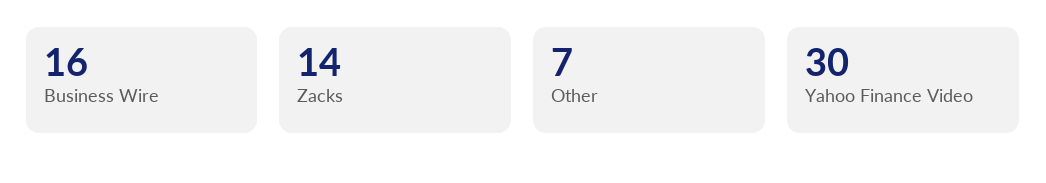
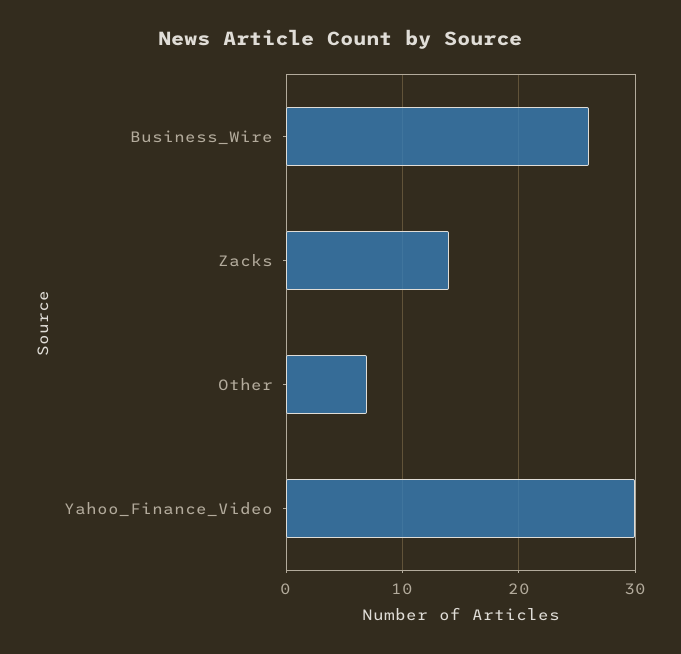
  {
-   "Business Wire": 16,
+   "Business Wire": 26,
    "Zacks": 14,
    "Other": 7,
    "Yahoo Finance Video": 30
  }

